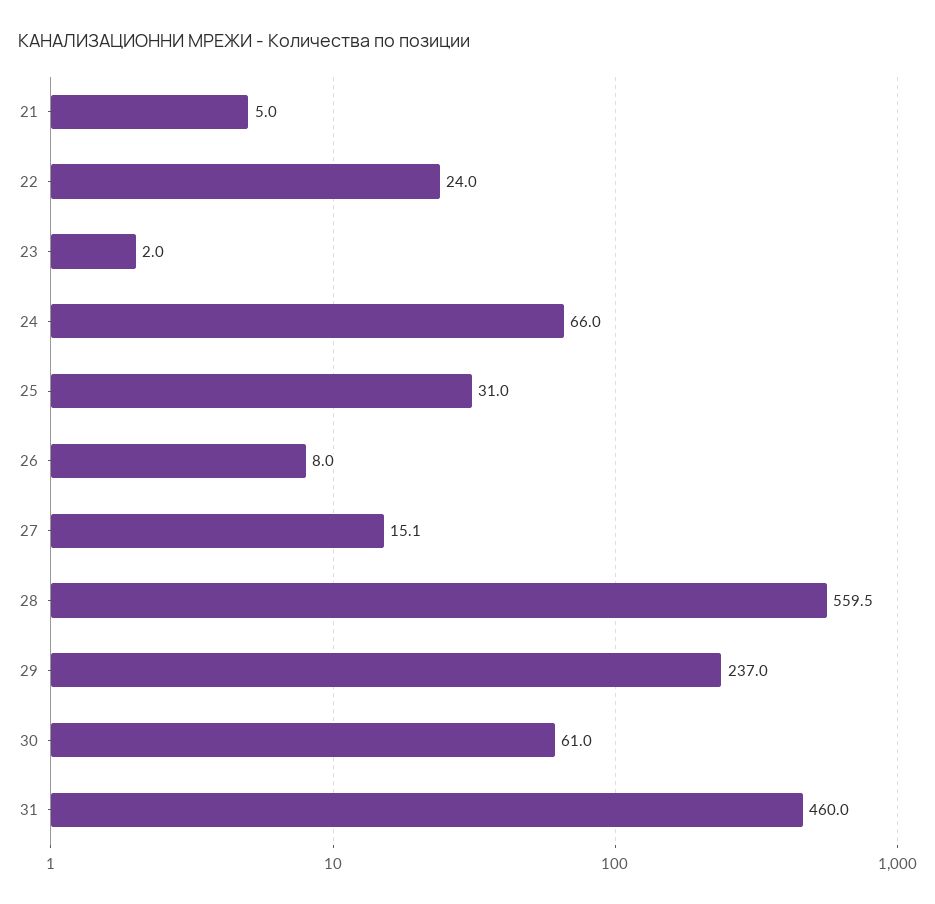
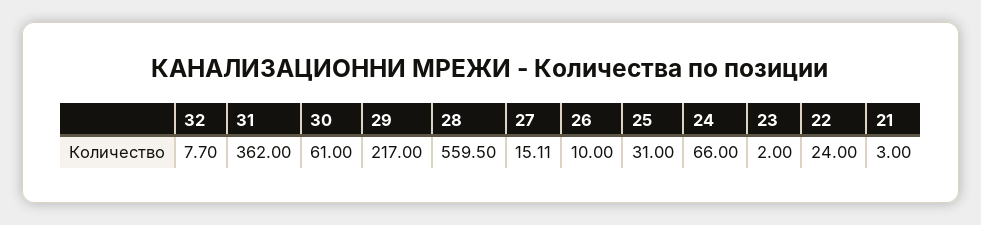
  {
-   "21": 5,
+   "21": 3,
    "22": 24,
    "23": 2,
    "24": 66,
    "25": 31,
-   "26": 8,
+   "26": 10,
    "27": 15.11,
    "28": 559.5,
-   "29": 237,
+   "29": 217,
    "30": 61,
-   "31": 460
+   "31": 362,
+   "32": 7.7
  }

